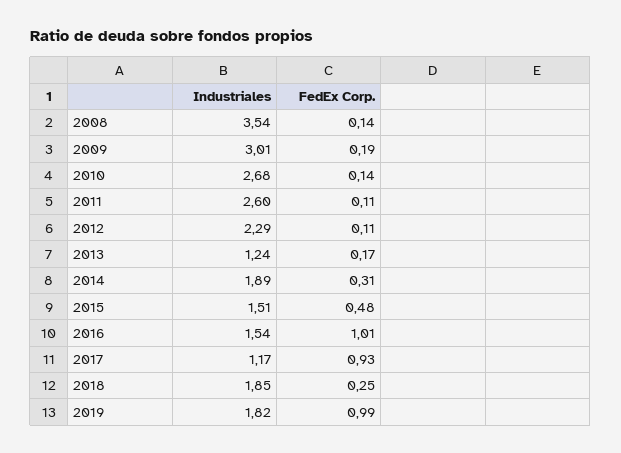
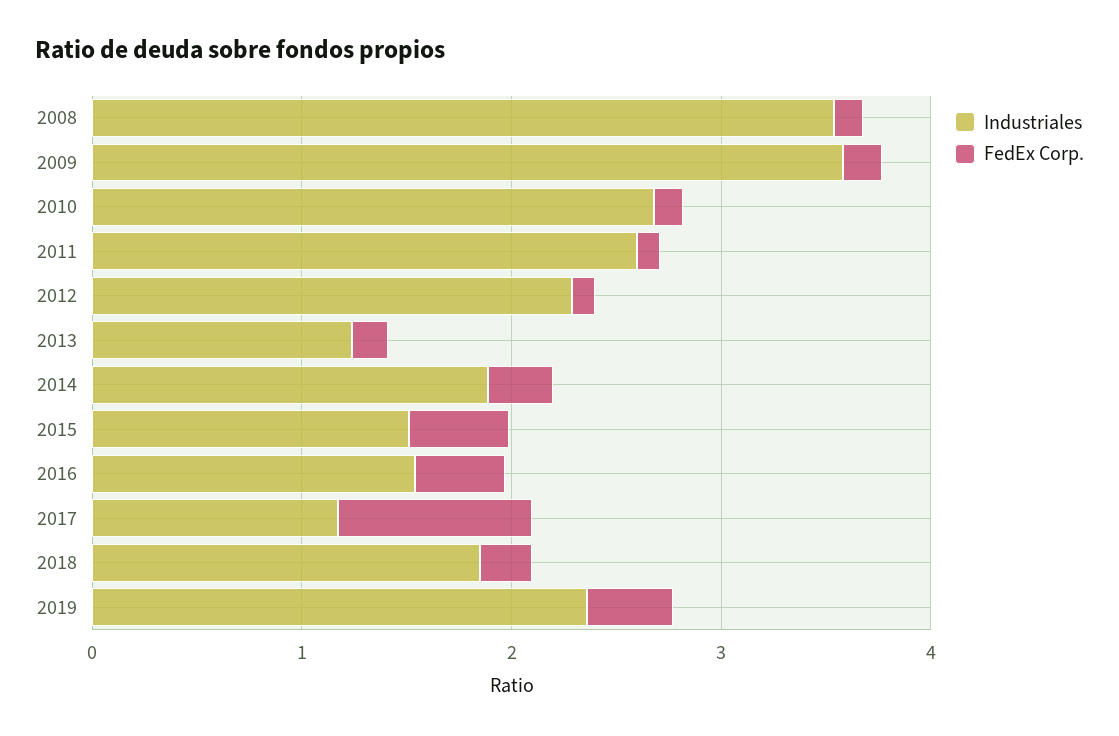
  {
    "Industriales": {
      "2008": 3.54,
-     "2009": 3.01,
+     "2009": 3.6,
      "2010": 2.68,
      "2011": 2.6,
      "2012": 2.29,
      "2013": 1.24,
      "2014": 1.89,
      "2015": 1.51,
      "2016": 1.54,
      "2017": 1.17,
      "2018": 1.85,
-     "2019": 1.82
+     "2019": 2.4
    },
    "FedEx Corp.": {
      "2008": 0.14,
      "2009": 0.19,
      "2010": 0.14,
      "2011": 0.11,
      "2012": 0.11,
      "2013": 0.17,
      "2014": 0.31,
      "2015": 0.48,
-     "2016": 1.01,
+     "2016": 0.4,
      "2017": 0.93,
      "2018": 0.25,
-     "2019": 0.99
+     "2019": 0.4
    }
  }

